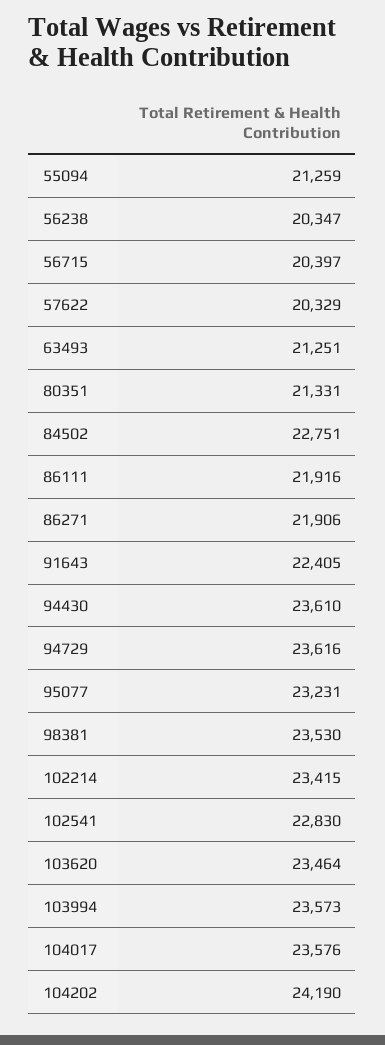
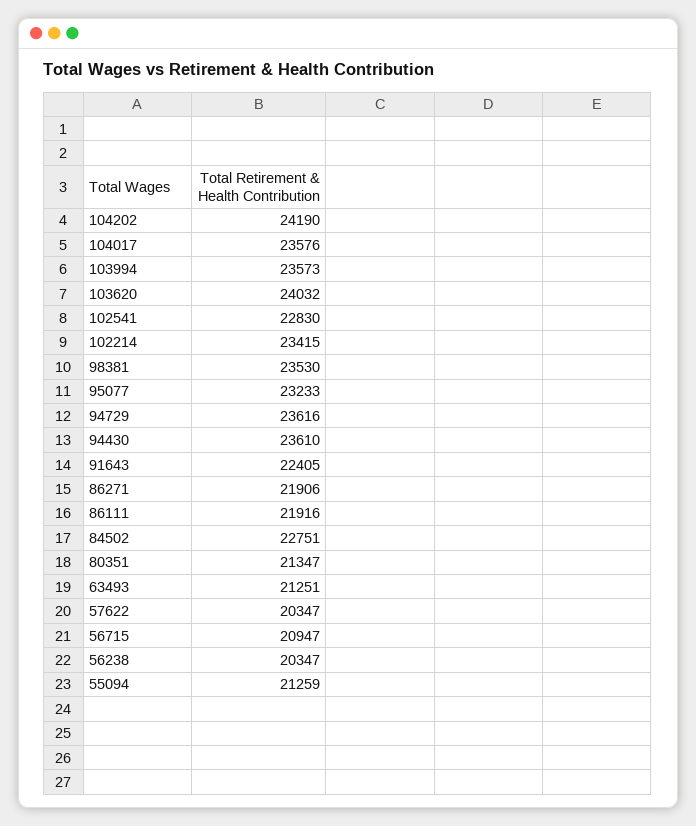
  {
    "55094": 21259,
    "56238": 20347,
-   "56715": 20397,
+   "56715": 20947,
-   "57622": 20329,
+   "57622": 20347,
    "63493": 21251,
-   "80351": 21331,
+   "80351": 21347,
    "84502": 22751,
    "86111": 21916,
    "86271": 21906,
    "91643": 22405,
    "94430": 23610,
    "94729": 23616,
-   "95077": 23231,
+   "95077": 23233,
    "98381": 23530,
    "102214": 23415,
    "102541": 22830,
-   "103620": 23464,
+   "103620": 24032,
    "103994": 23573,
    "104017": 23576,
    "104202": 24190
  }

